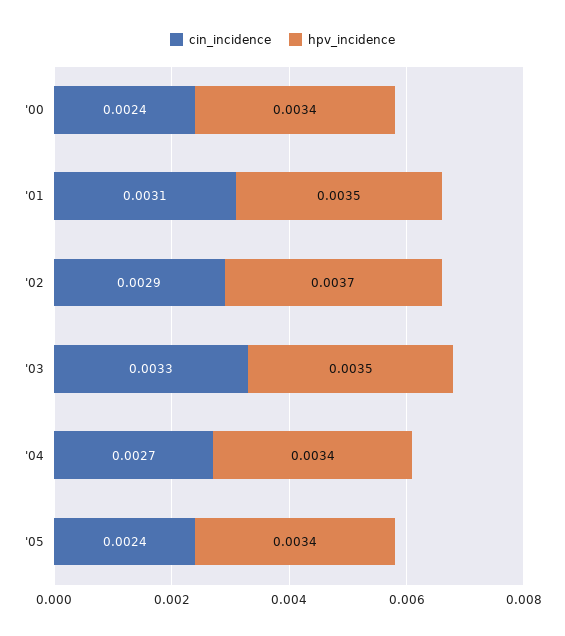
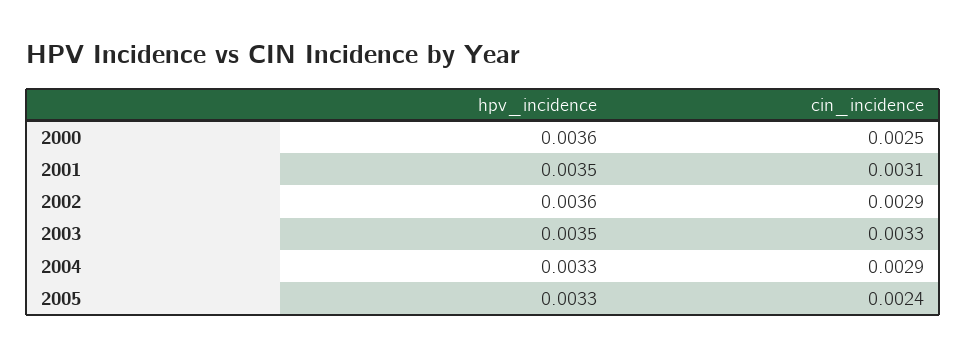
  {
    "cin_incidence": {
-     "'00": 0.0024,
+     "'00": 0.0025,
      "'01": 0.0031,
      "'02": 0.0029,
      "'03": 0.0033,
-     "'04": 0.0027,
+     "'04": 0.0029,
      "'05": 0.0024
    },
    "hpv_incidence": {
-     "'00": 0.0034,
+     "'00": 0.0036,
      "'01": 0.0035,
-     "'02": 0.0037,
+     "'02": 0.0036,
      "'03": 0.0035,
-     "'04": 0.0034,
+     "'04": 0.0033,
-     "'05": 0.0034
+     "'05": 0.0033
    }
  }

